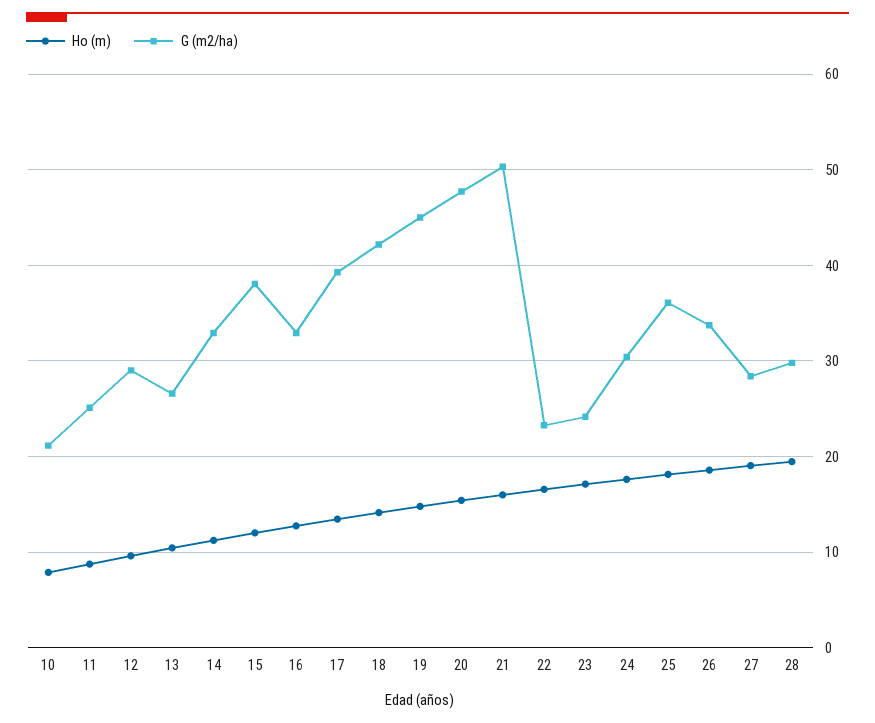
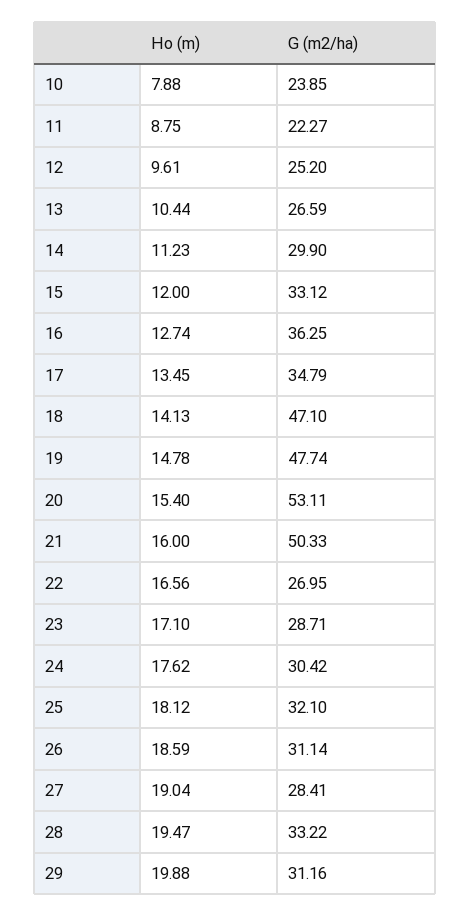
  {
    "Ho (m)": {
      "10": 7.88,
      "11": 8.75,
      "12": 9.61,
      "13": 10.44,
      "14": 11.23,
      "15": 12,
      "16": 12.74,
      "17": 13.45,
      "18": 14.13,
      "19": 14.78,
      "20": 15.4,
      "21": 16,
      "22": 16.56,
      "23": 17.1,
      "24": 17.62,
      "25": 18.12,
      "26": 18.59,
      "27": 19.04,
-     "28": 19.47
+     "28": 19.47,
+     "29": 19.88
    },
    "G (m2/ha)": {
-     "10": 21,
+     "10": 23.85,
-     "11": 25,
+     "11": 22.27,
-     "12": 29,
+     "12": 25.2,
      "13": 26.59,
-     "14": 33,
+     "14": 29.9,
-     "15": 38,
+     "15": 33.12,
-     "16": 33,
+     "16": 36.25,
-     "17": 39,
+     "17": 34.79,
-     "18": 42,
+     "18": 47.1,
-     "19": 45,
+     "19": 47.74,
-     "20": 48,
+     "20": 53.11,
      "21": 50.33,
-     "22": 23,
+     "22": 26.95,
-     "23": 24,
+     "23": 28.71,
      "24": 30.42,
-     "25": 36,
+     "25": 32.1,
-     "26": 34,
+     "26": 31.14,
      "27": 28.41,
-     "28": 30
+     "28": 33.22,
+     "29": 31.16
    }
  }

